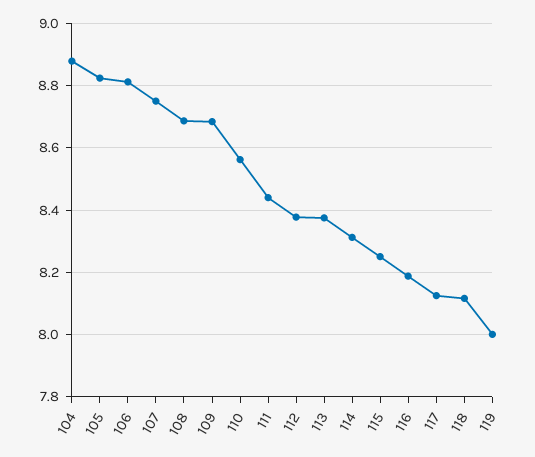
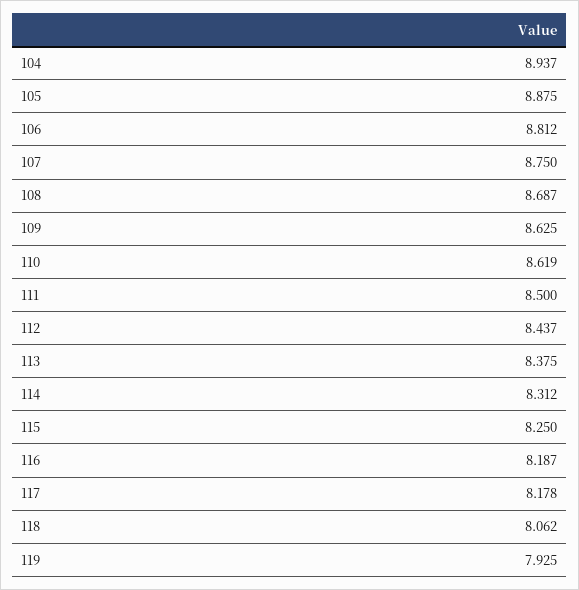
  {
-   "104": 8.88,
+   "104": 8.937,
-   "105": 8.82,
+   "105": 8.875,
    "106": 8.812,
    "107": 8.75,
    "108": 8.687,
-   "109": 8.68,
+   "109": 8.625,
-   "110": 8.56,
+   "110": 8.619,
-   "111": 8.44,
+   "111": 8.5,
-   "112": 8.38,
+   "112": 8.437,
    "113": 8.375,
    "114": 8.312,
    "115": 8.25,
    "116": 8.187,
-   "117": 8.12,
+   "117": 8.178,
-   "118": 8.12,
+   "118": 8.062,
-   "119": 8
+   "119": 7.925
  }

